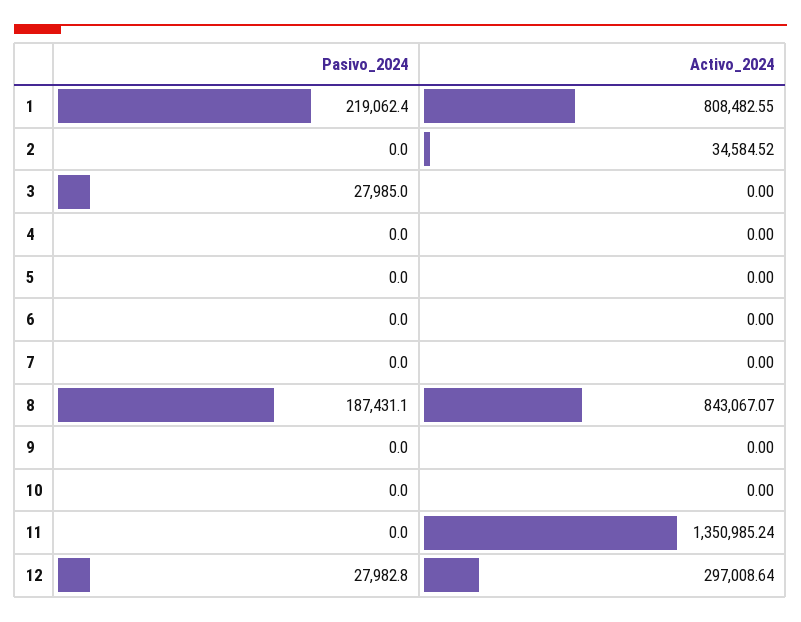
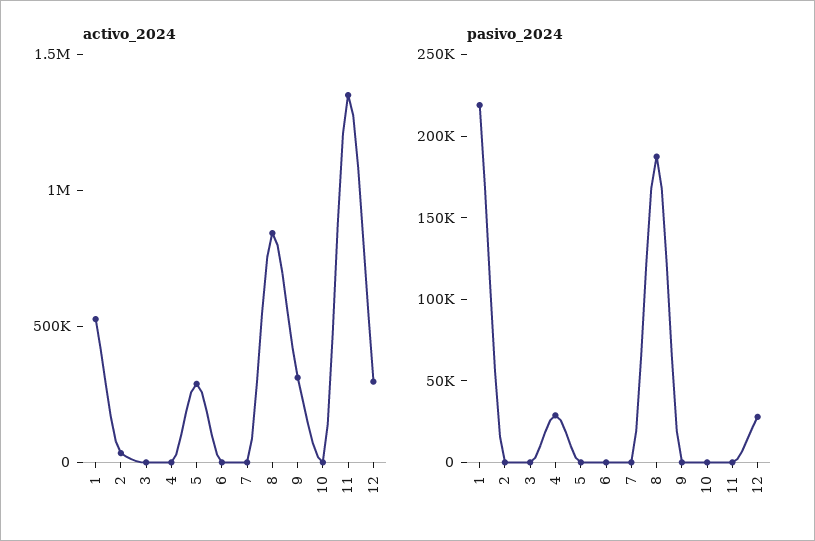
  {
    "Pasivo_2024": {
      "1": 219062.4,
      "2": 0,
-     "3": 27985,
+     "3": 0,
-     "4": 0,
+     "4": 30000,
      "5": 0,
      "6": 0,
      "7": 0,
      "8": 187431.1,
      "9": 0,
      "10": 0,
      "11": 0,
      "12": 27982.8
    },
    "Activo_2024": {
-     "1": 808482.55,
+     "1": 500000,
      "2": 34584.52,
      "3": 0,
      "4": 0,
-     "5": 0,
+     "5": 300000,
      "6": 0,
      "7": 0,
      "8": 843067.07,
-     "9": 0,
+     "9": 300000,
      "10": 0,
      "11": 1350985.24,
      "12": 297008.64
    }
  }

